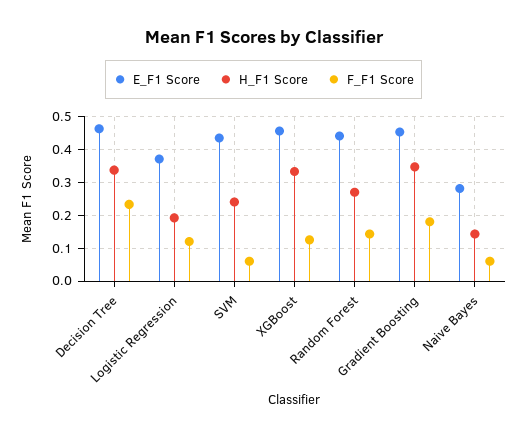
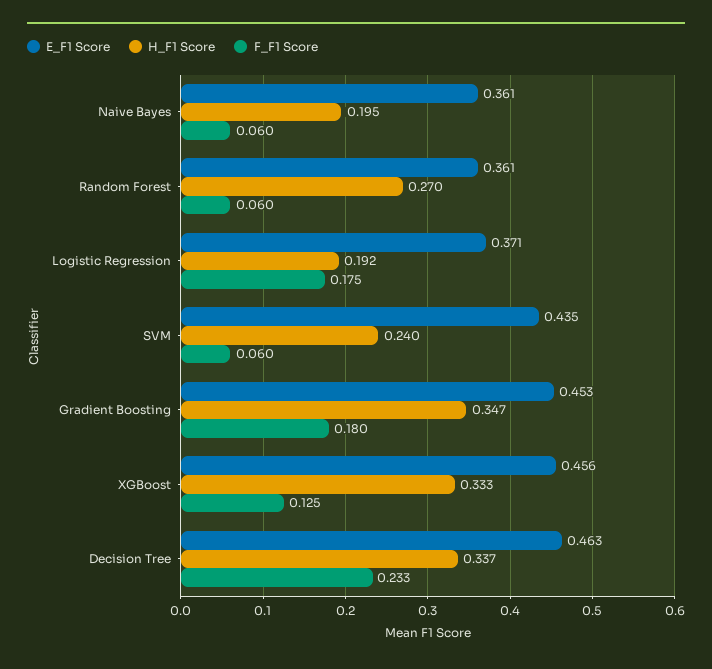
  {
    "E_F1 Score": {
      "Decision Tree": 0.463,
      "Logistic Regression": 0.371,
      "SVM": 0.435,
      "XGBoost": 0.456,
-     "Random Forest": 0.44,
+     "Random Forest": 0.361,
      "Gradient Boosting": 0.453,
-     "Naive Bayes": 0.28
+     "Naive Bayes": 0.361
    },
    "H_F1 Score": {
      "Decision Tree": 0.337,
      "Logistic Regression": 0.192,
      "SVM": 0.24,
      "XGBoost": 0.333,
      "Random Forest": 0.27,
      "Gradient Boosting": 0.347,
-     "Naive Bayes": 0.14
+     "Naive Bayes": 0.195
    },
    "F_F1 Score": {
      "Decision Tree": 0.233,
-     "Logistic Regression": 0.12,
+     "Logistic Regression": 0.175,
      "SVM": 0.06,
      "XGBoost": 0.125,
-     "Random Forest": 0.14,
+     "Random Forest": 0.06,
      "Gradient Boosting": 0.18,
      "Naive Bayes": 0.06
    }
  }

